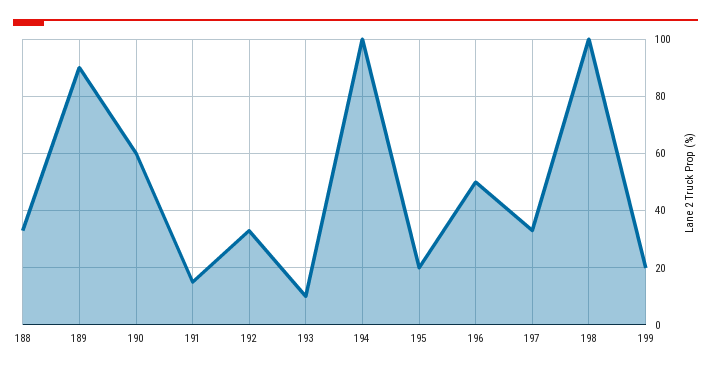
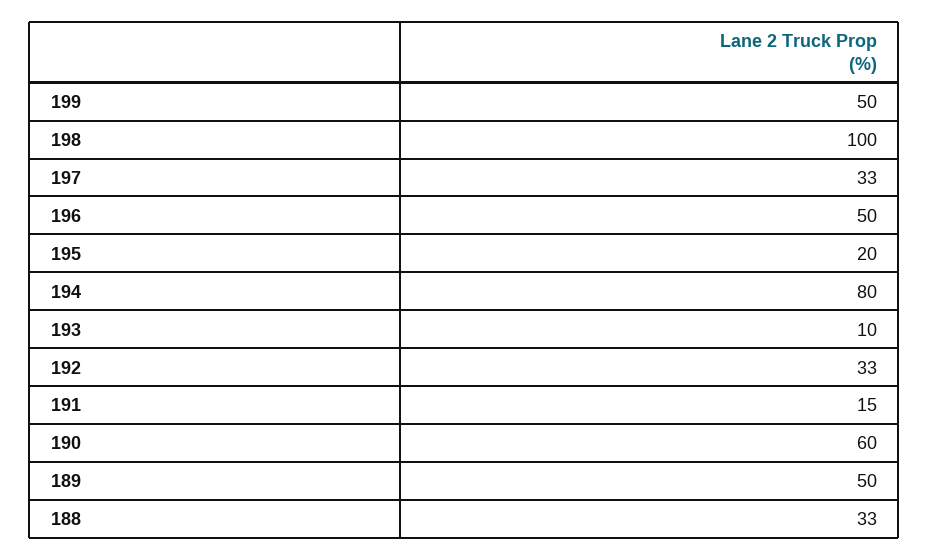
  {
    "188": 33,
-   "189": 90,
+   "189": 50,
    "190": 60,
    "191": 15,
    "192": 33,
    "193": 10,
-   "194": 100,
+   "194": 80,
    "195": 20,
    "196": 50,
    "197": 33,
    "198": 100,
-   "199": 20
+   "199": 50
  }

